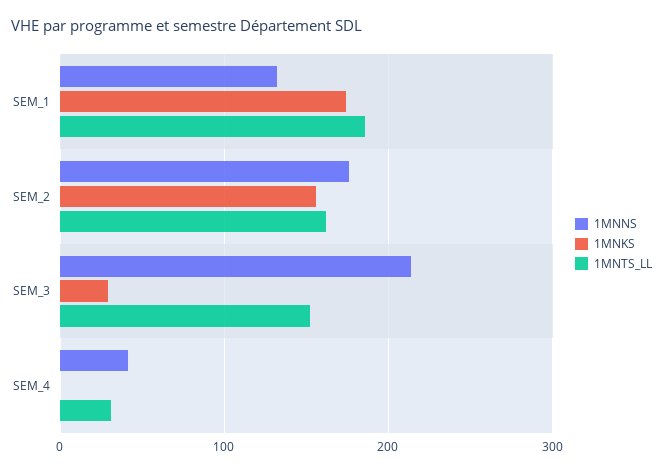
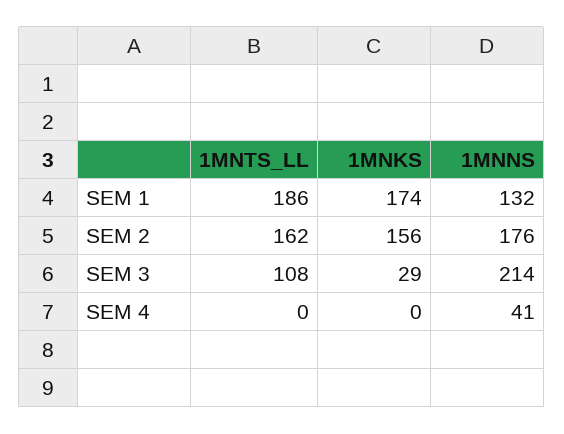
  {
    "1MNNS": {
      "SEM_1": 132,
      "SEM_2": 176,
      "SEM_3": 214,
      "SEM_4": 41
    },
    "1MNKS": {
      "SEM_1": 174,
      "SEM_2": 156,
      "SEM_3": 29,
      "SEM_4": 0
    },
    "1MNTS_LL": {
      "SEM_1": 186,
      "SEM_2": 162,
-     "SEM_3": 150,
+     "SEM_3": 108,
-     "SEM_4": 30
+     "SEM_4": 0
    }
  }

